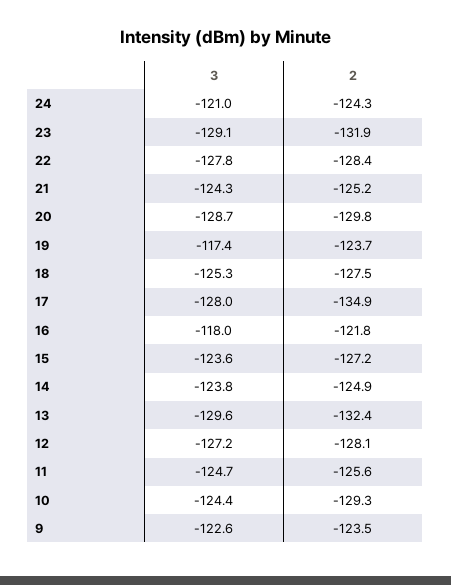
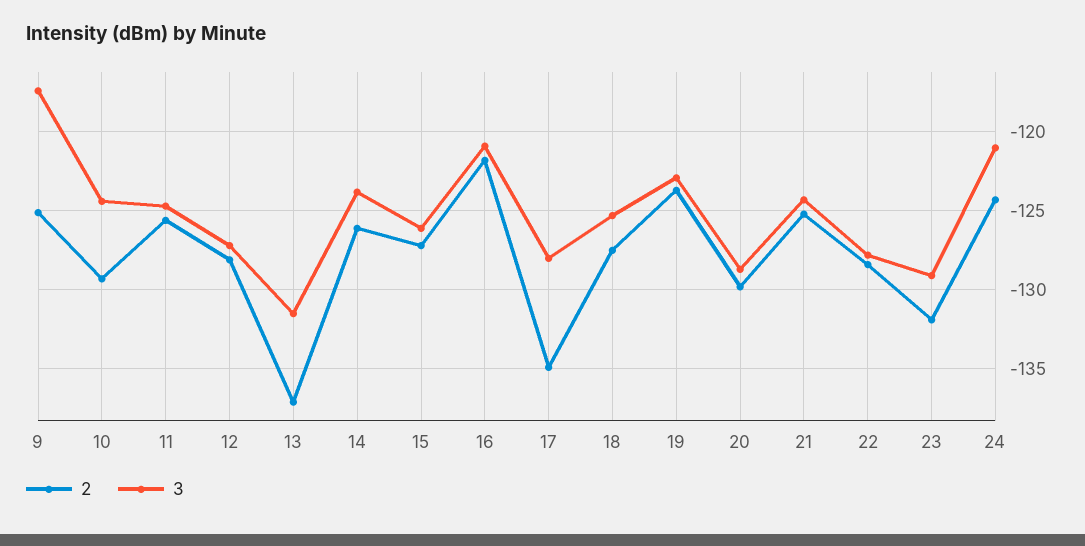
  {
    "3": {
      "24": -121,
      "23": -129.1,
      "22": -127.8,
      "21": -124.3,
      "20": -128.7,
-     "19": -117.4,
+     "19": -123,
      "18": -125.3,
      "17": -128,
-     "16": -118,
+     "16": -121,
-     "15": -123.6,
+     "15": -126,
      "14": -123.8,
-     "13": -129.6,
+     "13": -131.5,
      "12": -127.2,
      "11": -124.7,
      "10": -124.4,
-     "9": -122.6
+     "9": -117.5
    },
    "2": {
      "24": -124.3,
      "23": -131.9,
      "22": -128.4,
      "21": -125.2,
      "20": -129.8,
      "19": -123.7,
      "18": -127.5,
      "17": -134.9,
      "16": -121.8,
      "15": -127.2,
-     "14": -124.9,
+     "14": -126,
-     "13": -132.4,
+     "13": -137,
      "12": -128.1,
      "11": -125.6,
      "10": -129.3,
-     "9": -123.5
+     "9": -125
    }
  }

